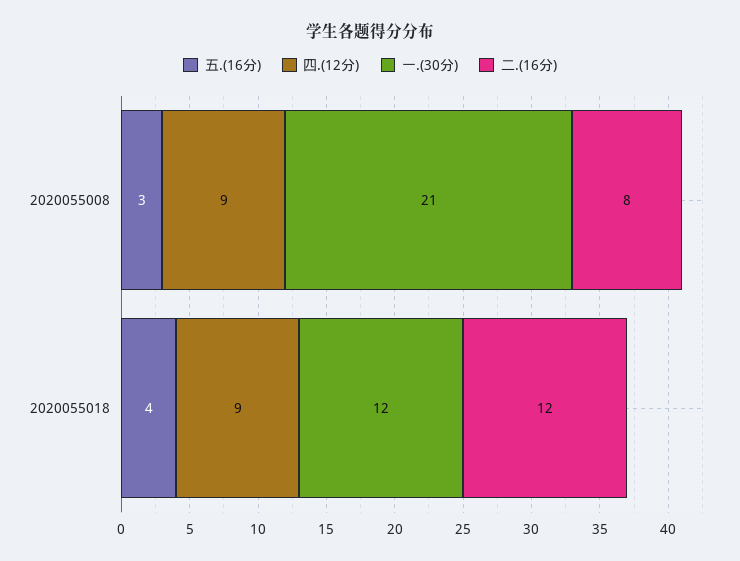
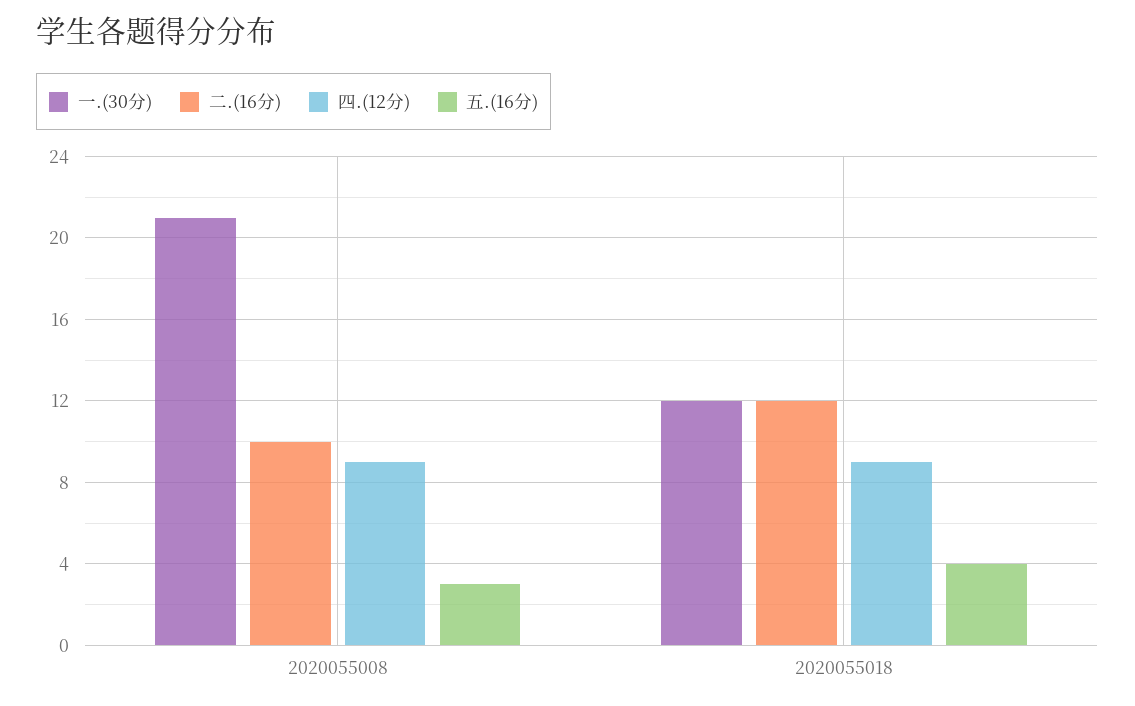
  {
    "五.(16分)": {
      "2020055008": 3,
      "2020055018": 4
    },
    "四.(12分)": {
      "2020055008": 9,
      "2020055018": 9
    },
    "一.(30分)": {
      "2020055008": 21,
      "2020055018": 12
    },
    "二.(16分)": {
-     "2020055008": 8,
+     "2020055008": 10,
      "2020055018": 12
    }
  }

